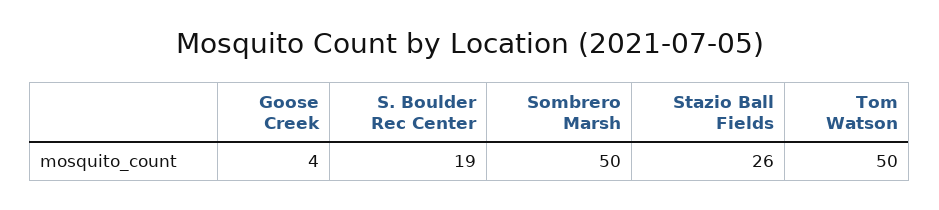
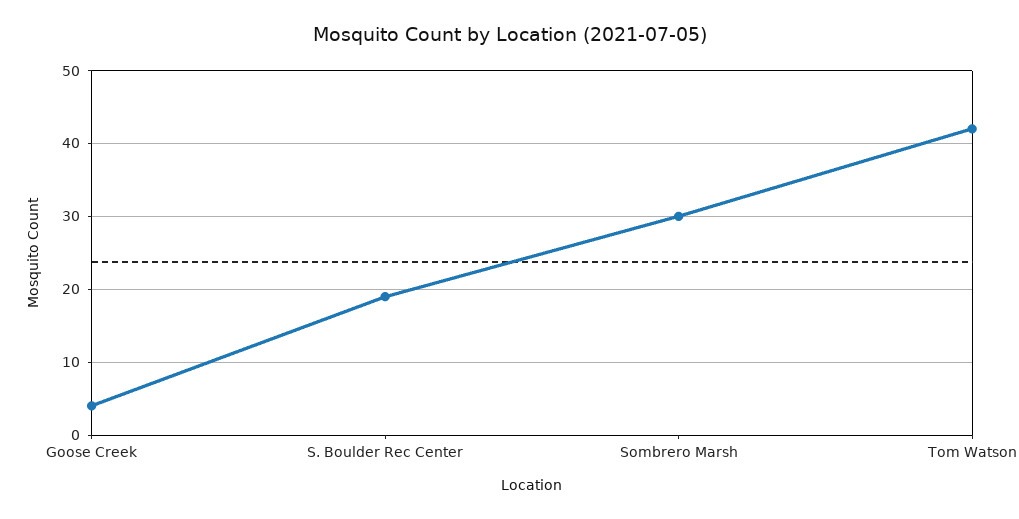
  {
    "Goose Creek": 4,
    "S. Boulder Rec Center": 19,
-   "Sombrero Marsh": 50,
+   "Sombrero Marsh": 30,
-   "Stazio Ball Fields": 26,
-   "Tom Watson": 50
+   "Tom Watson": 42
  }

